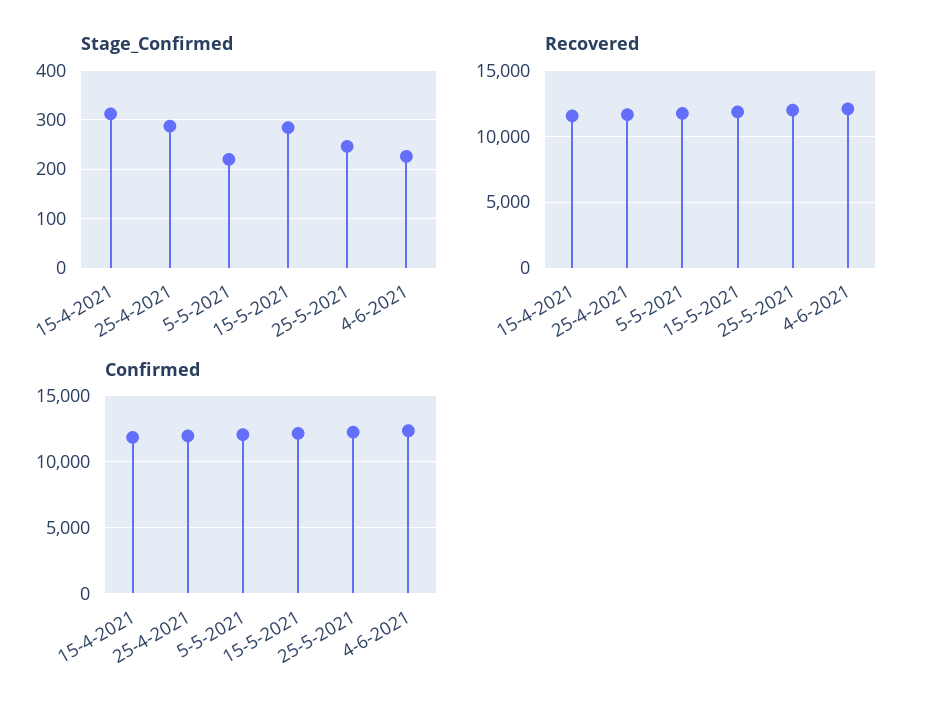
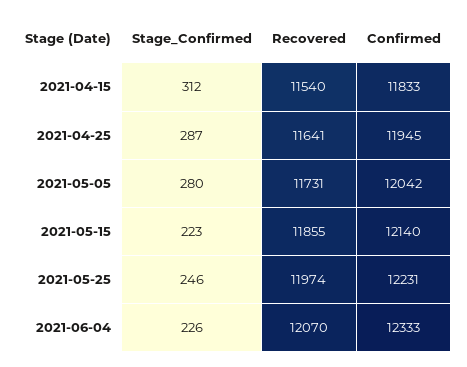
  {
    "Stage_Confirmed": {
      "15-4-2021": 312,
      "25-4-2021": 287,
-     "5-5-2021": 220,
+     "5-5-2021": 280,
-     "15-5-2021": 280,
+     "15-5-2021": 223,
      "25-5-2021": 246,
      "4-6-2021": 226
    },
    "Recovered": {
      "15-4-2021": 11540,
      "25-4-2021": 11641,
      "5-5-2021": 11731,
      "15-5-2021": 11855,
      "25-5-2021": 11974,
      "4-6-2021": 12070
    },
    "Confirmed": {
      "15-4-2021": 11833,
      "25-4-2021": 11945,
      "5-5-2021": 12042,
      "15-5-2021": 12140,
      "25-5-2021": 12231,
      "4-6-2021": 12333
    }
  }

